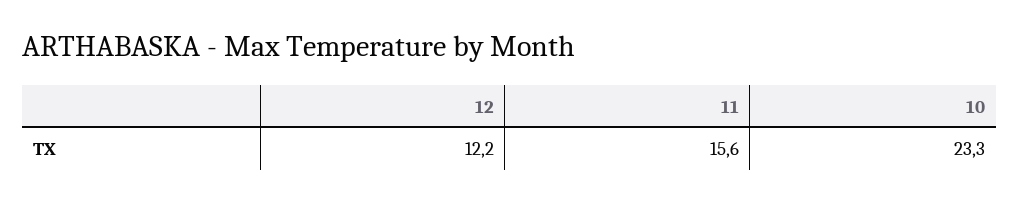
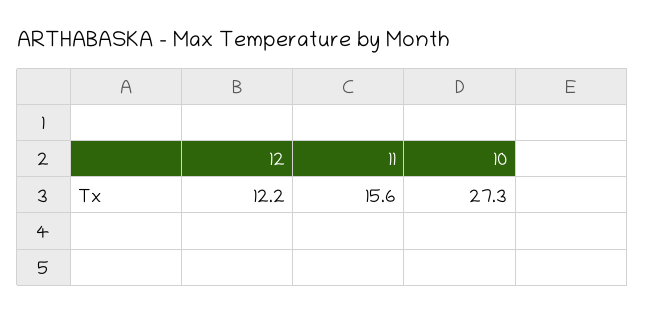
  {
    "12": 12.2,
    "11": 15.6,
-   "10": 23.3
+   "10": 27.3
  }

